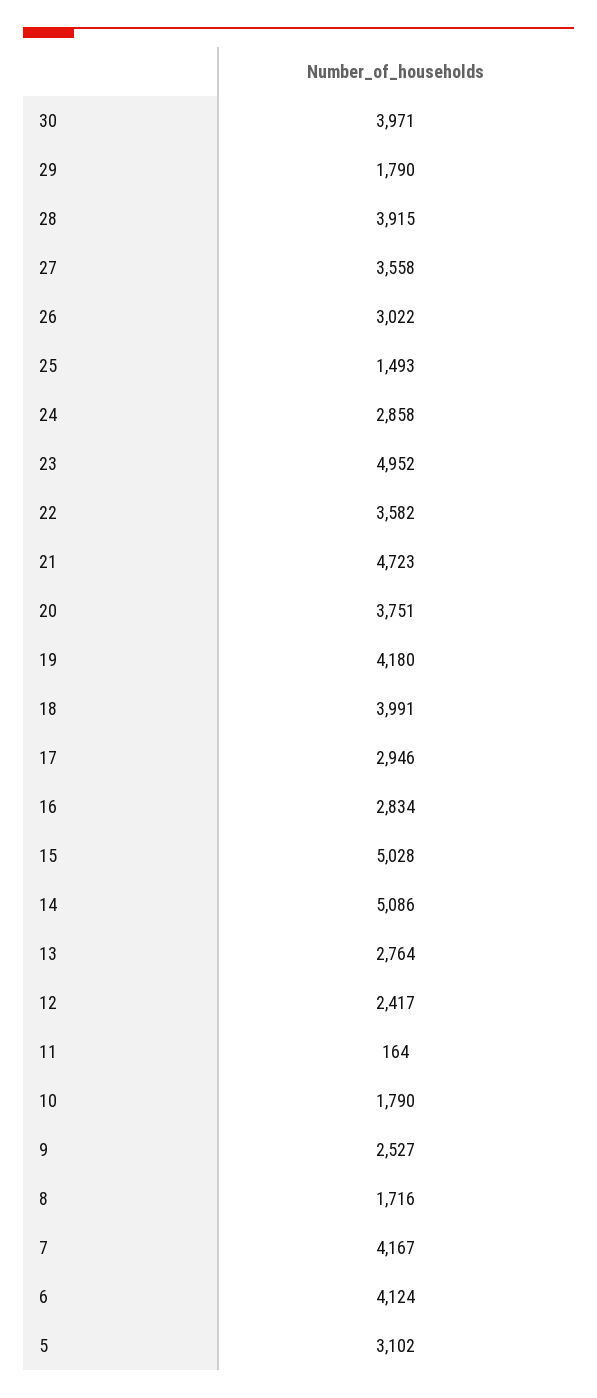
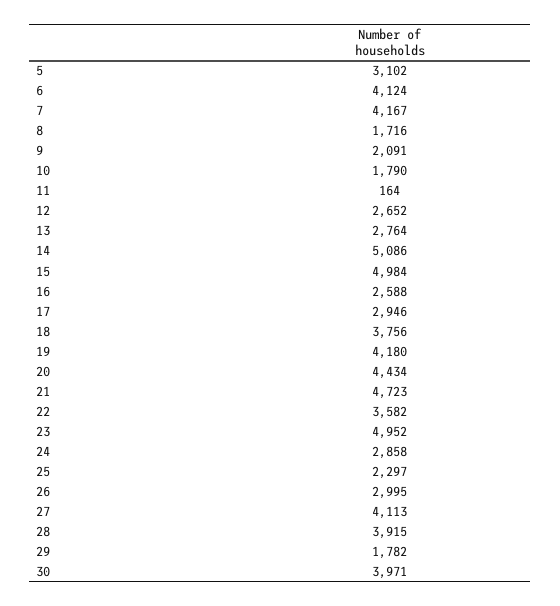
  {
    "30": 3971,
-   "29": 1790,
+   "29": 1782,
    "28": 3915,
-   "27": 3558,
+   "27": 4113,
-   "26": 3022,
+   "26": 2995,
-   "25": 1493,
+   "25": 2297,
    "24": 2858,
    "23": 4952,
    "22": 3582,
    "21": 4723,
-   "20": 3751,
+   "20": 4434,
    "19": 4180,
-   "18": 3991,
+   "18": 3756,
    "17": 2946,
-   "16": 2834,
+   "16": 2588,
-   "15": 5028,
+   "15": 4984,
    "14": 5086,
    "13": 2764,
-   "12": 2417,
+   "12": 2652,
    "11": 164,
    "10": 1790,
-   "9": 2527,
+   "9": 2091,
    "8": 1716,
    "7": 4167,
    "6": 4124,
    "5": 3102
  }

